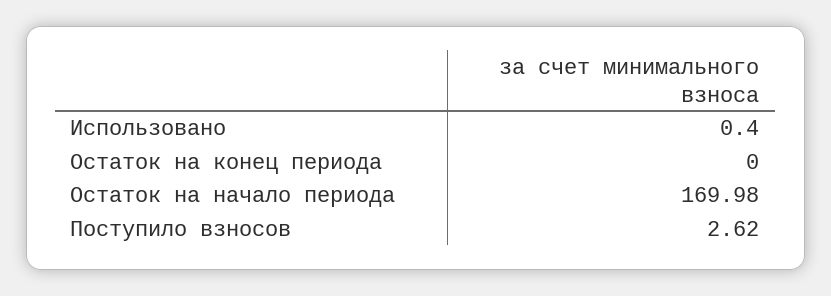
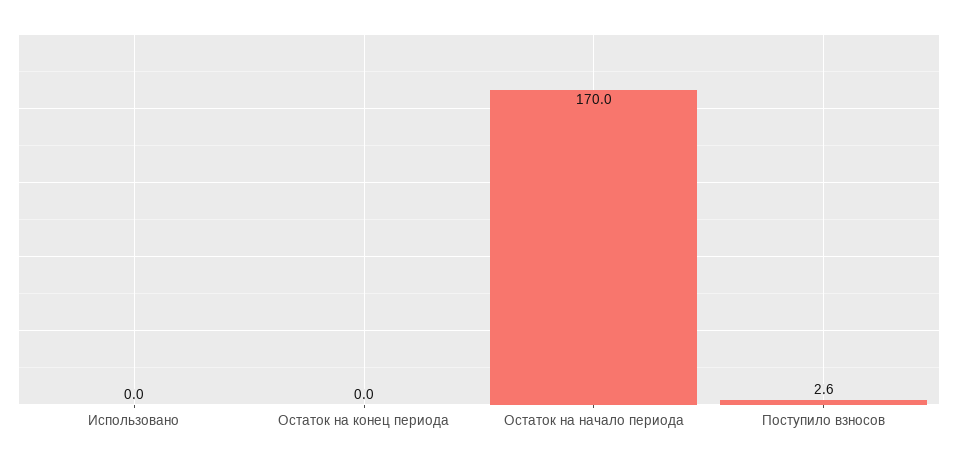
  {
-   "Использовано": 0.4,
+   "Использовано": 0,
    "Остаток на конец периода": 0,
    "Остаток на начало периода": 169.98,
    "Поступило взносов": 2.62
  }

